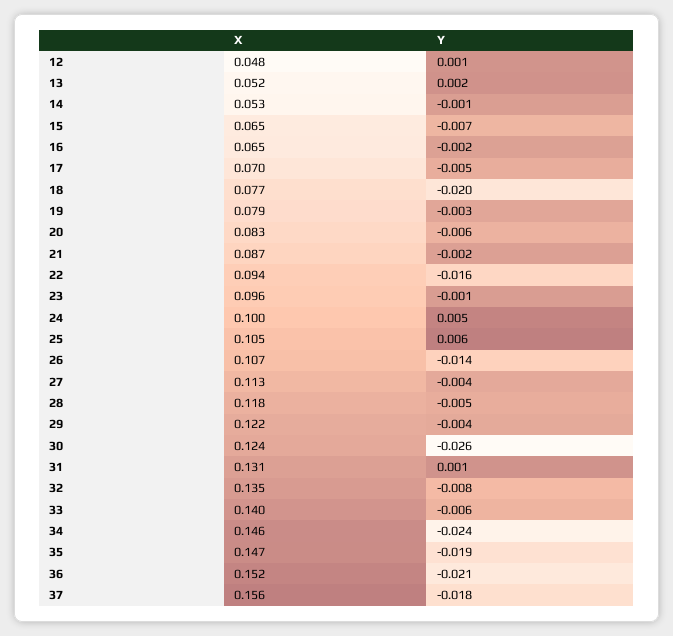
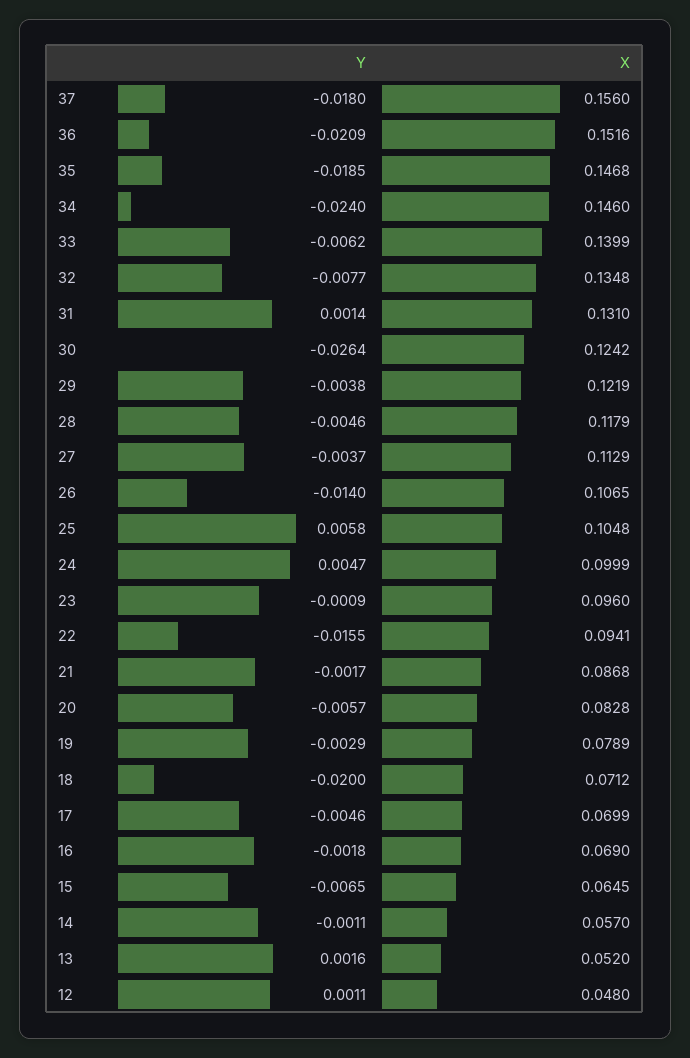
  {
    "X": {
      "12": 0.048,
      "13": 0.052,
-     "14": 0.053,
+     "14": 0.057,
      "15": 0.0645,
-     "16": 0.065,
+     "16": 0.069,
      "17": 0.0699,
-     "18": 0.077,
+     "18": 0.0712,
      "19": 0.0789,
      "20": 0.0828,
      "21": 0.0868,
      "22": 0.0941,
      "23": 0.096,
      "24": 0.0999,
      "25": 0.1048,
      "26": 0.1065,
      "27": 0.1129,
      "28": 0.1179,
      "29": 0.1219,
      "30": 0.1242,
      "31": 0.131,
      "32": 0.1348,
      "33": 0.1399,
      "34": 0.146,
      "35": 0.1468,
      "36": 0.1516,
      "37": 0.156
    },
    "Y": {
      "12": 0.0011,
      "13": 0.0016,
      "14": -0.0011,
      "15": -0.0065,
      "16": -0.0018,
      "17": -0.0046,
      "18": -0.02,
      "19": -0.0029,
      "20": -0.0057,
      "21": -0.0017,
      "22": -0.0155,
      "23": -0.0009,
      "24": 0.0047,
      "25": 0.0058,
      "26": -0.014,
      "27": -0.0037,
      "28": -0.0046,
      "29": -0.0038,
      "30": -0.0264,
      "31": 0.0014,
      "32": -0.0077,
      "33": -0.0062,
      "34": -0.024,
      "35": -0.0185,
      "36": -0.0209,
      "37": -0.018
    }
  }

